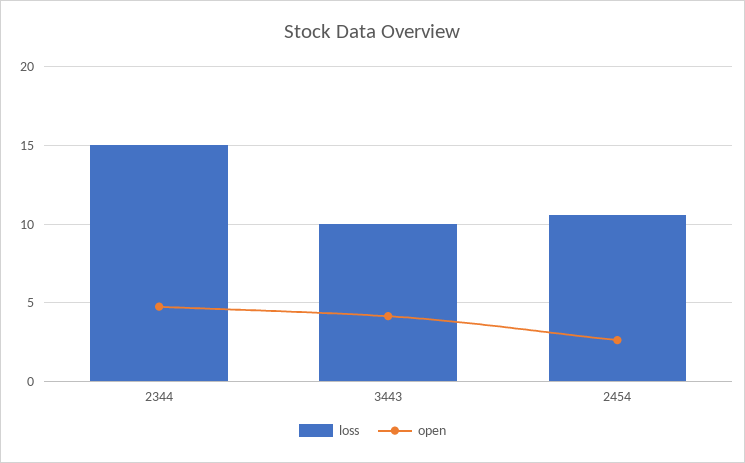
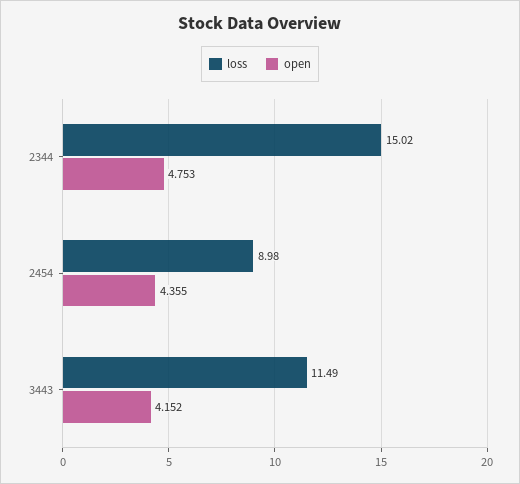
  {
    "loss": {
      "2344": 15.02,
-     "3443": 10,
+     "3443": 11.49,
-     "2454": 10.5
+     "2454": 8.98
    },
    "open": {
      "2344": 4.753,
      "3443": 4.152,
-     "2454": 2.5
+     "2454": 4.355
    }
  }

